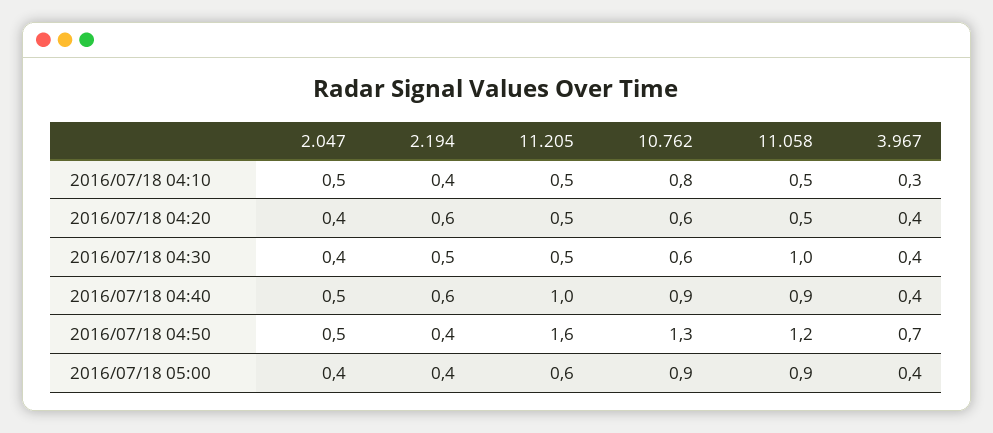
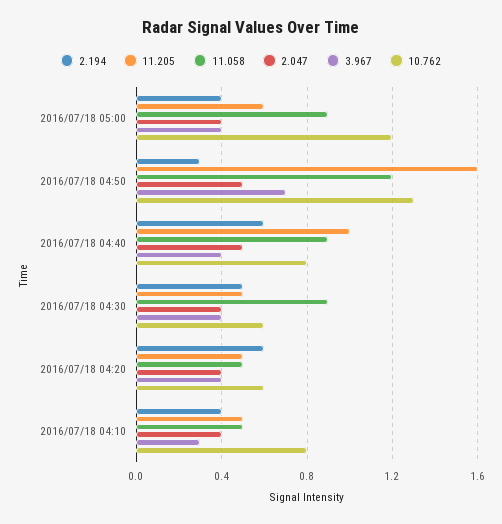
  {
    "2.047": {
-     "2016/07/18 04:10": 0.5,
+     "2016/07/18 04:10": 0.4,
      "2016/07/18 04:20": 0.4,
      "2016/07/18 04:30": 0.4,
      "2016/07/18 04:40": 0.5,
      "2016/07/18 04:50": 0.5,
      "2016/07/18 05:00": 0.4
    },
    "2.194": {
      "2016/07/18 04:10": 0.4,
      "2016/07/18 04:20": 0.6,
      "2016/07/18 04:30": 0.5,
      "2016/07/18 04:40": 0.6,
-     "2016/07/18 04:50": 0.4,
+     "2016/07/18 04:50": 0.3,
      "2016/07/18 05:00": 0.4
    },
    "11.205": {
      "2016/07/18 04:10": 0.5,
      "2016/07/18 04:20": 0.5,
      "2016/07/18 04:30": 0.5,
      "2016/07/18 04:40": 1,
      "2016/07/18 04:50": 1.6,
      "2016/07/18 05:00": 0.6
    },
    "10.762": {
      "2016/07/18 04:10": 0.8,
      "2016/07/18 04:20": 0.6,
      "2016/07/18 04:30": 0.6,
-     "2016/07/18 04:40": 0.9,
+     "2016/07/18 04:40": 0.8,
      "2016/07/18 04:50": 1.3,
-     "2016/07/18 05:00": 0.9
+     "2016/07/18 05:00": 1.2
    },
    "11.058": {
      "2016/07/18 04:10": 0.5,
      "2016/07/18 04:20": 0.5,
-     "2016/07/18 04:30": 1,
+     "2016/07/18 04:30": 0.9,
      "2016/07/18 04:40": 0.9,
      "2016/07/18 04:50": 1.2,
      "2016/07/18 05:00": 0.9
    },
    "3.967": {
      "2016/07/18 04:10": 0.3,
      "2016/07/18 04:20": 0.4,
      "2016/07/18 04:30": 0.4,
      "2016/07/18 04:40": 0.4,
      "2016/07/18 04:50": 0.7,
      "2016/07/18 05:00": 0.4
    }
  }

